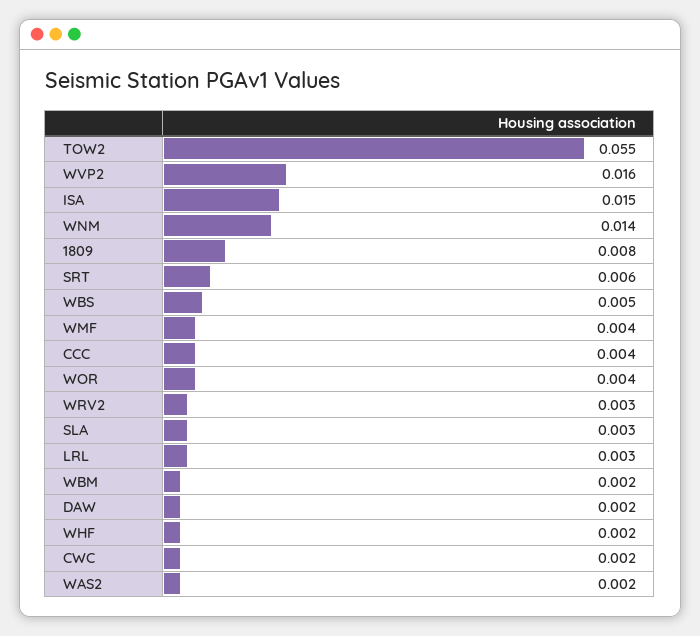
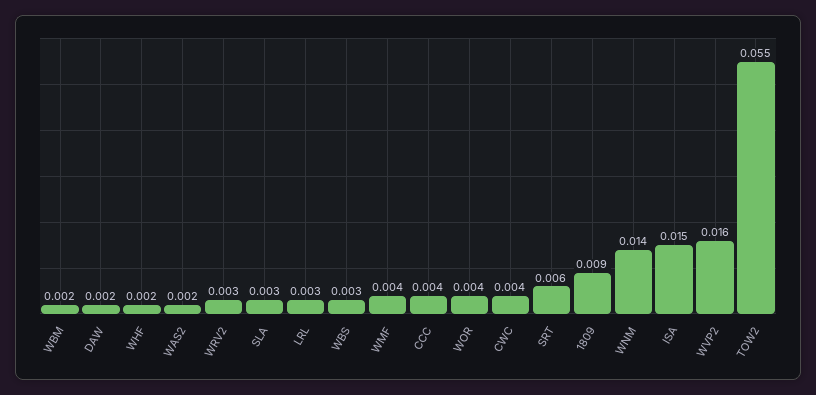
  {
    "TOW2": 0.055,
    "WVP2": 0.016,
    "ISA": 0.015,
    "WNM": 0.014,
-   "1809": 0.008,
+   "1809": 0.009,
    "SRT": 0.006,
-   "WBS": 0.005,
+   "WBS": 0.003,
    "WMF": 0.004,
    "CCC": 0.004,
    "WOR": 0.004,
    "WRV2": 0.003,
    "SLA": 0.003,
    "LRL": 0.003,
    "WBM": 0.002,
    "DAW": 0.002,
    "WHF": 0.002,
-   "CWC": 0.002,
+   "CWC": 0.004,
    "WAS2": 0.002
  }

